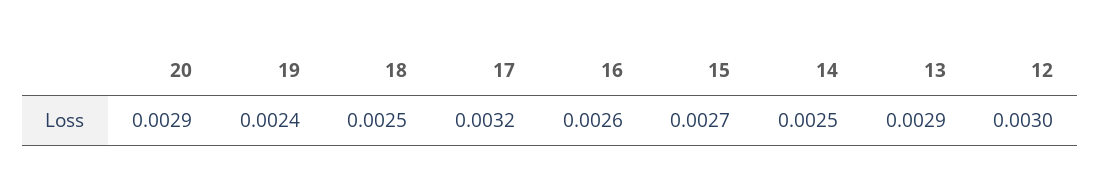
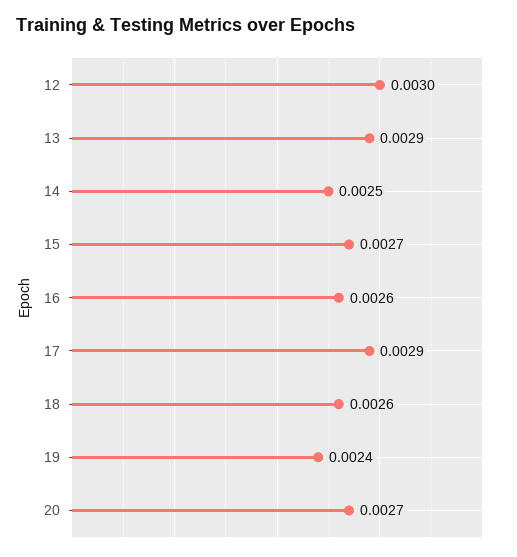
  {
-   "20": 0.0029,
+   "20": 0.0027,
    "19": 0.0024,
-   "18": 0.0025,
+   "18": 0.0026,
-   "17": 0.0032,
+   "17": 0.0029,
    "16": 0.0026,
    "15": 0.0027,
    "14": 0.0025,
    "13": 0.0029,
    "12": 0.003
  }

